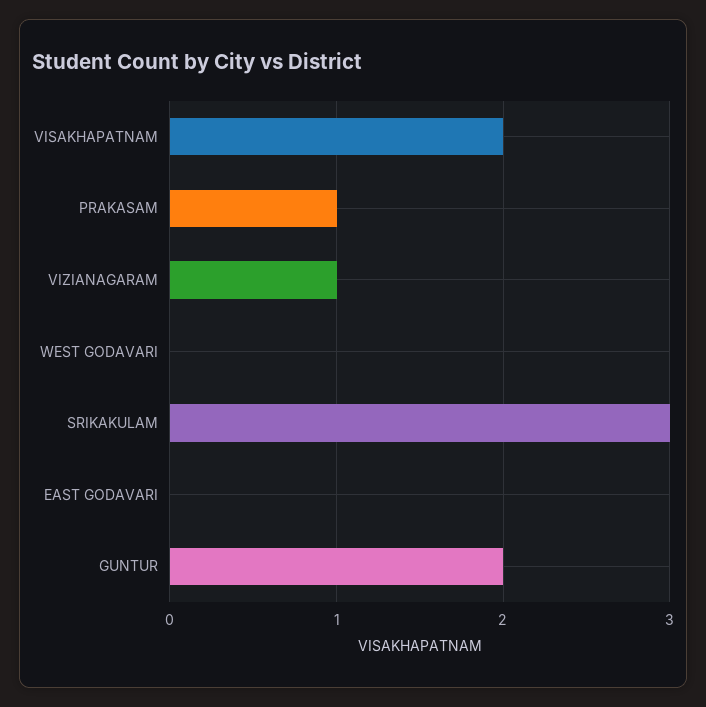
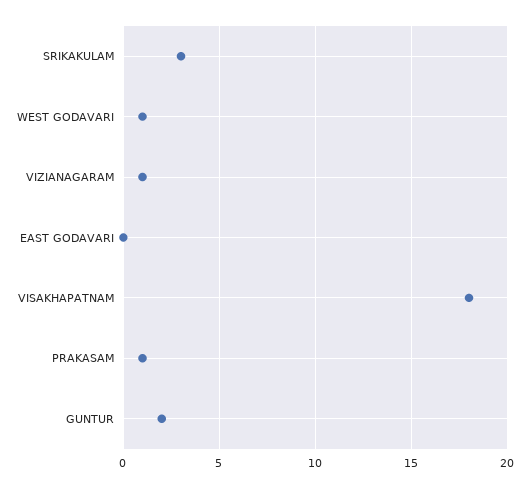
  {
-   "VISAKHAPATNAM": 2,
+   "VISAKHAPATNAM": 18,
    "PRAKASAM": 1,
    "VIZIANAGARAM": 1,
-   "WEST GODAVARI": 0,
+   "WEST GODAVARI": 1,
    "SRIKAKULAM": 3,
    "EAST GODAVARI": 0,
    "GUNTUR": 2
  }

